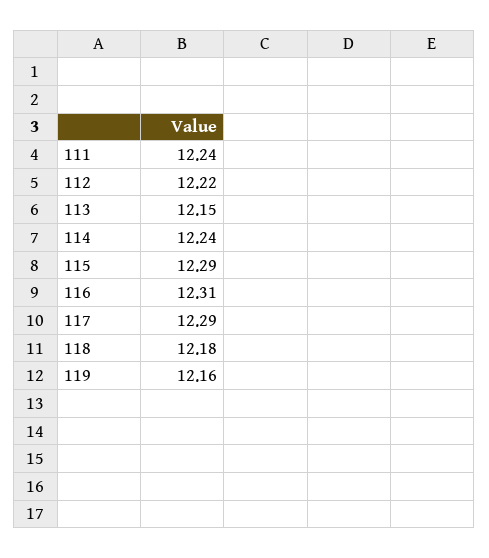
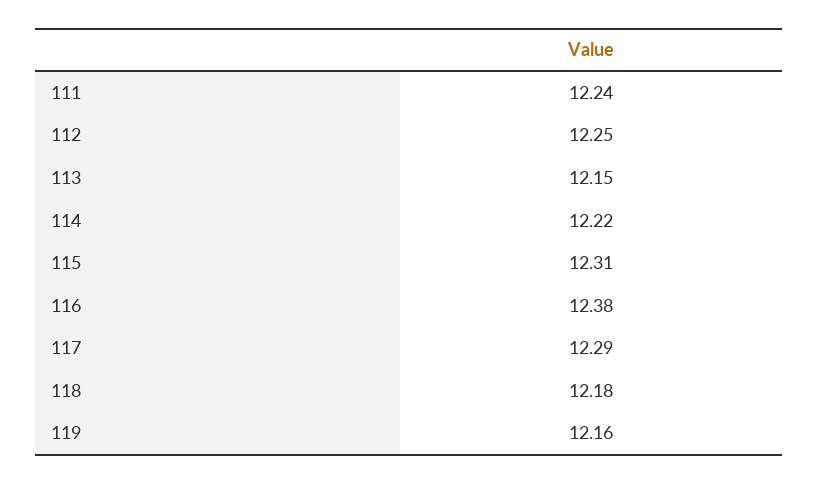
  {
    "111": 12.24,
-   "112": 12.22,
+   "112": 12.25,
    "113": 12.15,
-   "114": 12.24,
+   "114": 12.22,
-   "115": 12.29,
+   "115": 12.31,
-   "116": 12.31,
+   "116": 12.38,
    "117": 12.29,
    "118": 12.18,
    "119": 12.16
  }

